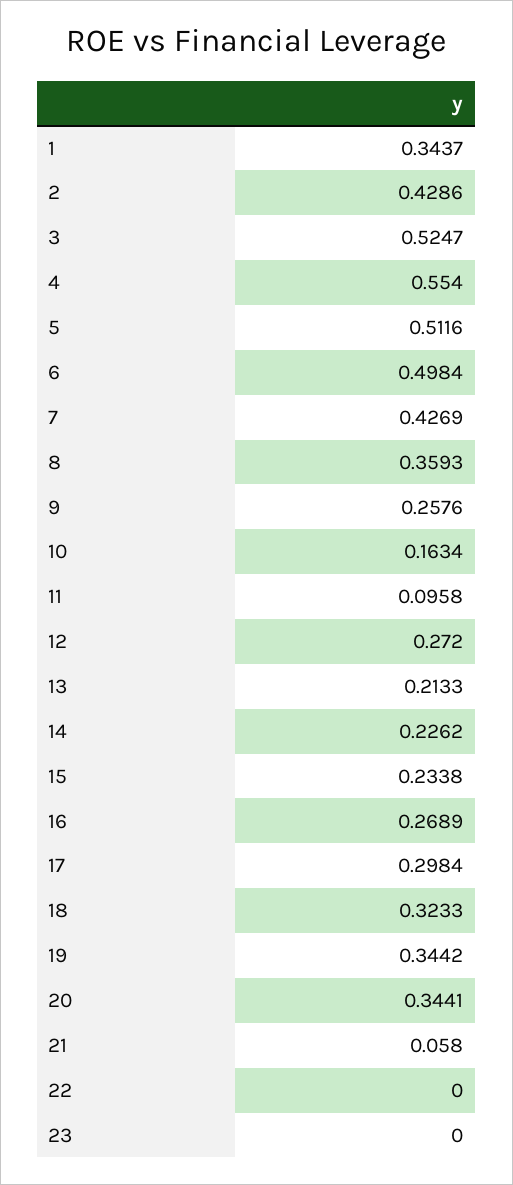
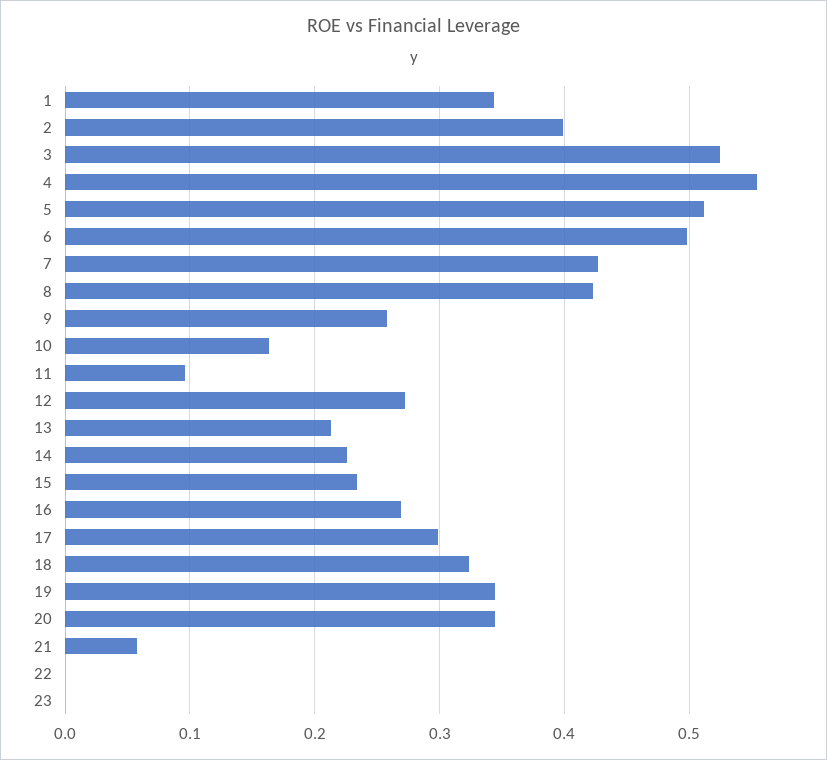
  {
    "1": 0.3437,
-   "2": 0.4286,
+   "2": 0.4,
    "3": 0.5247,
    "4": 0.554,
    "5": 0.5116,
    "6": 0.4984,
    "7": 0.4269,
-   "8": 0.3593,
+   "8": 0.42,
    "9": 0.2576,
    "10": 0.1634,
    "11": 0.0958,
    "12": 0.272,
    "13": 0.2133,
    "14": 0.2262,
    "15": 0.2338,
    "16": 0.2689,
    "17": 0.2984,
    "18": 0.3233,
    "19": 0.3442,
    "20": 0.3441,
    "21": 0.058,
    "22": 0,
    "23": 0
  }

